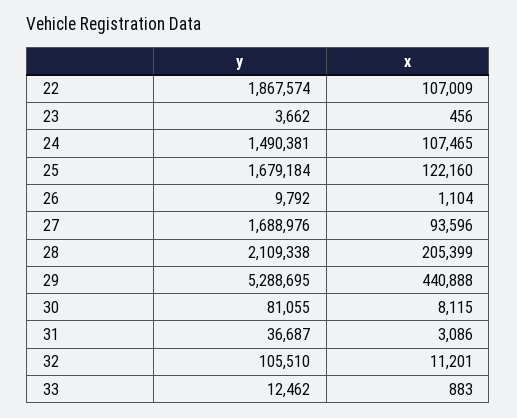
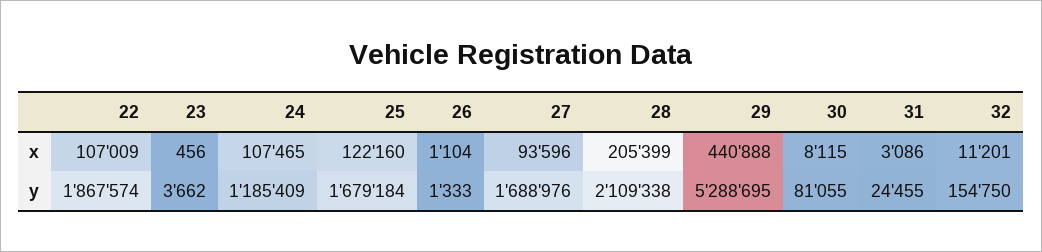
  {
    "y": {
      "22": 1867574,
      "23": 3662,
-     "24": 1490381,
+     "24": 1185409,
      "25": 1679184,
-     "26": 9792,
+     "26": 1333,
      "27": 1688976,
      "28": 2109338,
      "29": 5288695,
      "30": 81055,
-     "31": 36687,
+     "31": 24455,
-     "32": 105510,
+     "32": 154750
-     "33": 12462
    },
    "x": {
      "22": 107009,
      "23": 456,
      "24": 107465,
      "25": 122160,
      "26": 1104,
      "27": 93596,
      "28": 205399,
      "29": 440888,
      "30": 8115,
      "31": 3086,
-     "32": 11201,
+     "32": 11201
-     "33": 883
    }
  }

